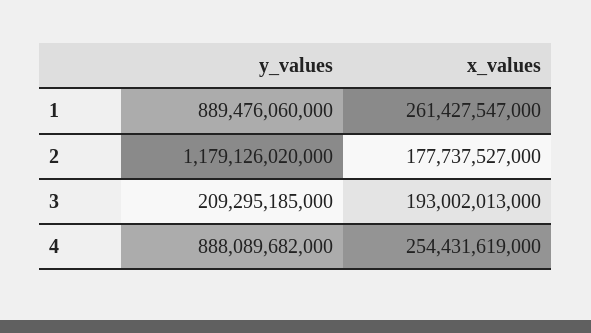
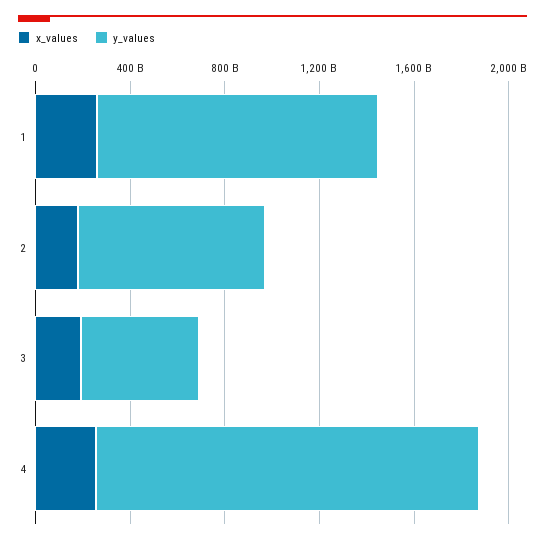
  {
    "y_values": {
-     "1": 889476060000,
+     "1": 1200000000000,
-     "2": 1179126020000,
+     "2": 800000000000,
-     "3": 209295185000,
+     "3": 500000000000,
-     "4": 888089682000
+     "4": 1600000000000
    },
    "x_values": {
      "1": 261427547000,
      "2": 177737527000,
      "3": 193002013000,
      "4": 254431619000
    }
  }

